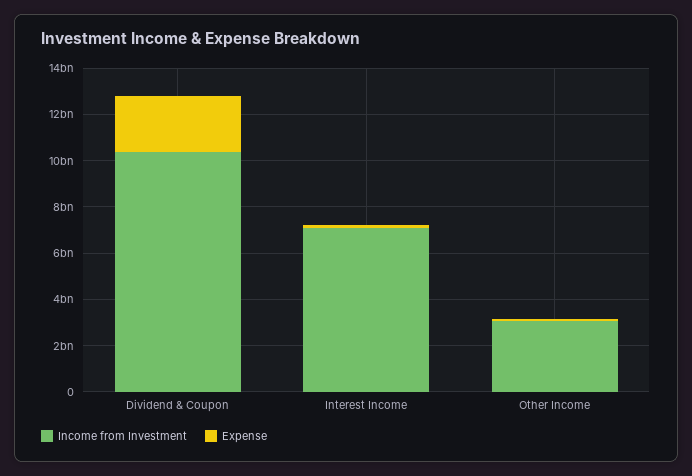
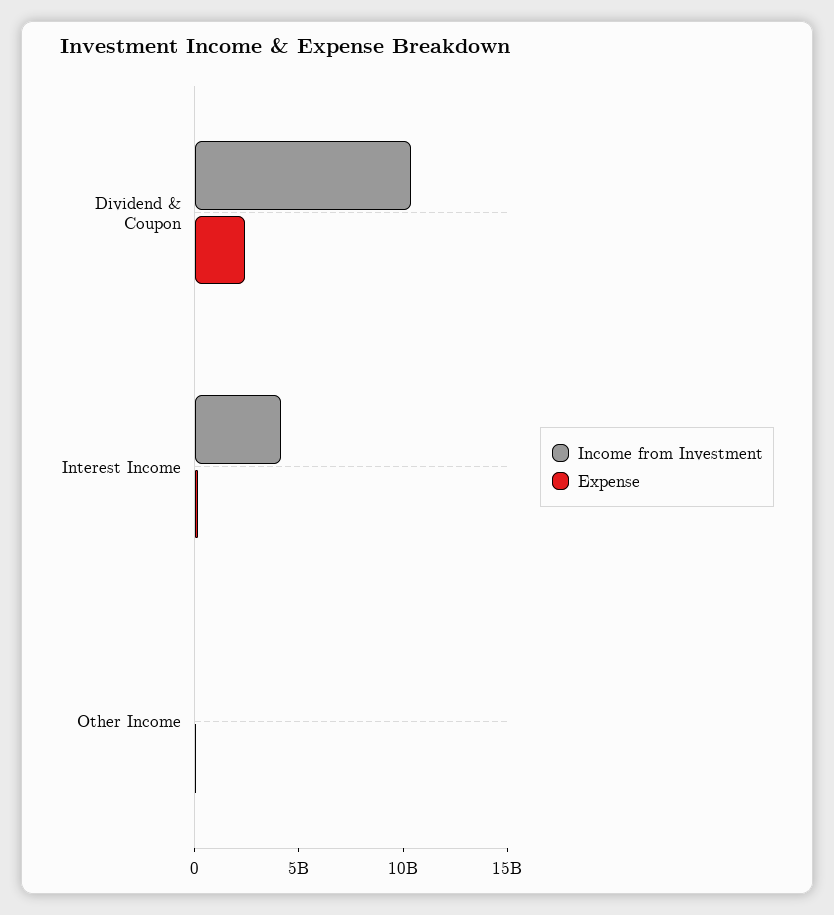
  {
    "Income from Investment": {
      "Dividend & Coupon": 10500000000,
-     "Interest Income": 7000000000,
+     "Interest Income": 4000000000,
-     "Other Income": 3000000000
+     "Other Income": 0
    },
    "Expense": {
      "Dividend & Coupon": 2500000000,
      "Interest Income": 0,
      "Other Income": 0
    }
  }

